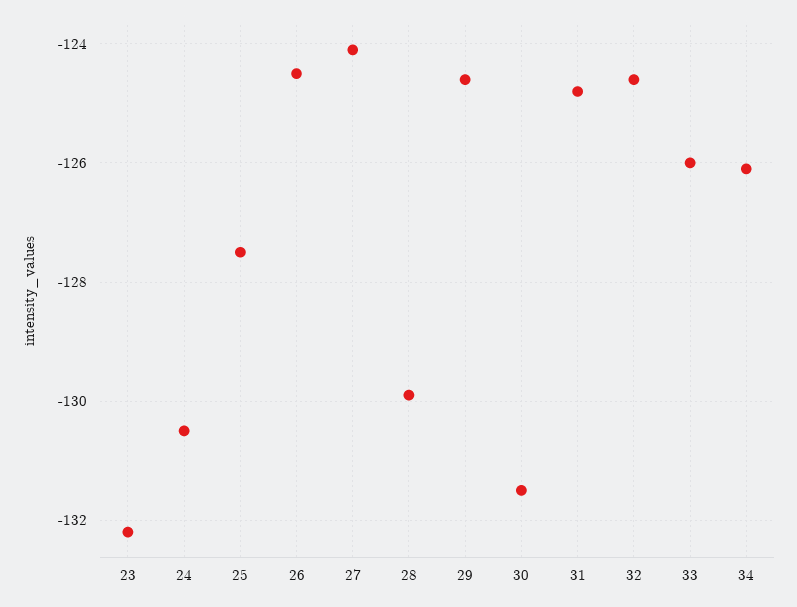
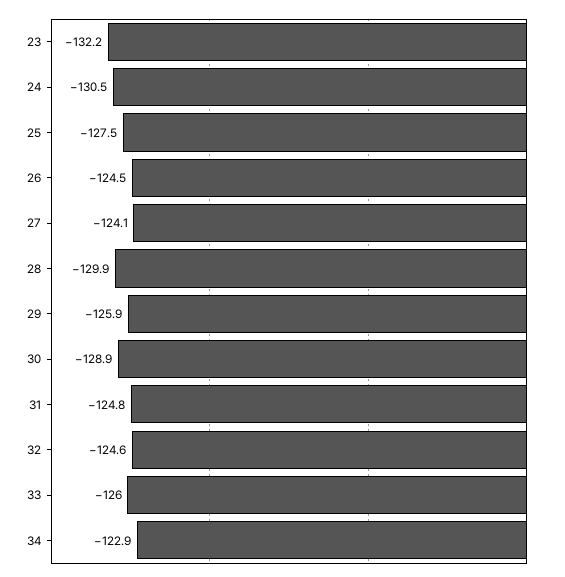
  {
    "23": -132.2,
    "24": -130.5,
    "25": -127.5,
    "26": -124.5,
    "27": -124.1,
    "28": -129.9,
-   "29": -124.5,
+   "29": -125.9,
-   "30": -131.5,
+   "30": -128.9,
    "31": -124.8,
    "32": -124.6,
    "33": -126,
-   "34": -126
+   "34": -122.9
  }

